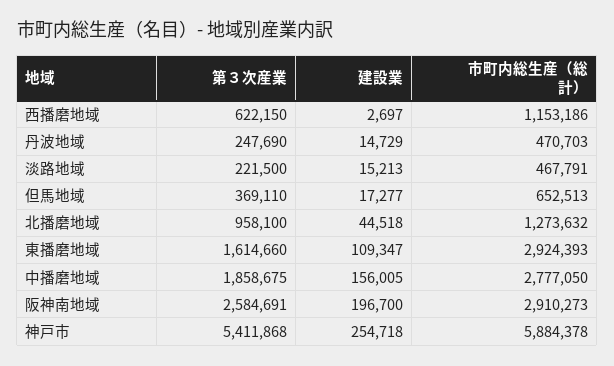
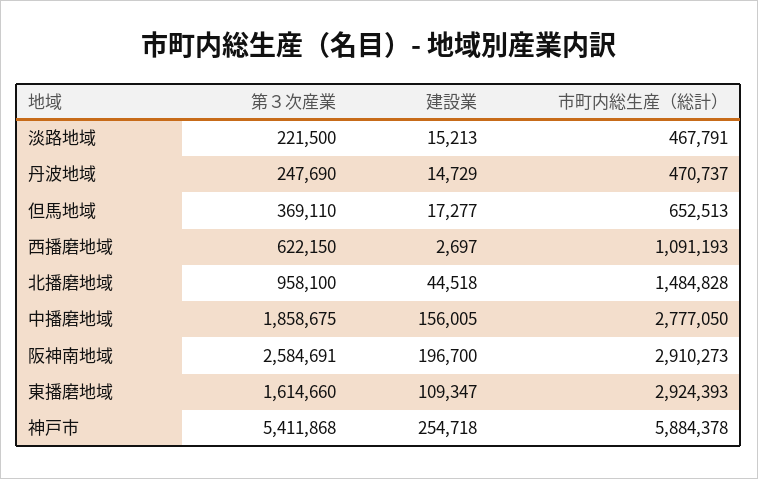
  {
    "第３次産業": {
      "西播磨地域": 622150,
      "丹波地域": 247690,
      "淡路地域": 221500,
      "但馬地域": 369110,
      "北播磨地域": 958100,
      "東播磨地域": 1614660,
      "中播磨地域": 1858675,
      "阪神南地域": 2584691,
      "神戸市": 5411868
    },
    "建設業": {
      "西播磨地域": 2697,
      "丹波地域": 14729,
      "淡路地域": 15213,
      "但馬地域": 17277,
      "北播磨地域": 44518,
      "東播磨地域": 109347,
      "中播磨地域": 156005,
      "阪神南地域": 196700,
      "神戸市": 254718
    },
    "市町内総生産（総計）": {
-     "西播磨地域": 1153186,
+     "西播磨地域": 1091193,
-     "丹波地域": 470703,
+     "丹波地域": 470737,
      "淡路地域": 467791,
      "但馬地域": 652513,
-     "北播磨地域": 1273632,
+     "北播磨地域": 1484828,
      "東播磨地域": 2924393,
      "中播磨地域": 2777050,
      "阪神南地域": 2910273,
      "神戸市": 5884378
    }
  }

